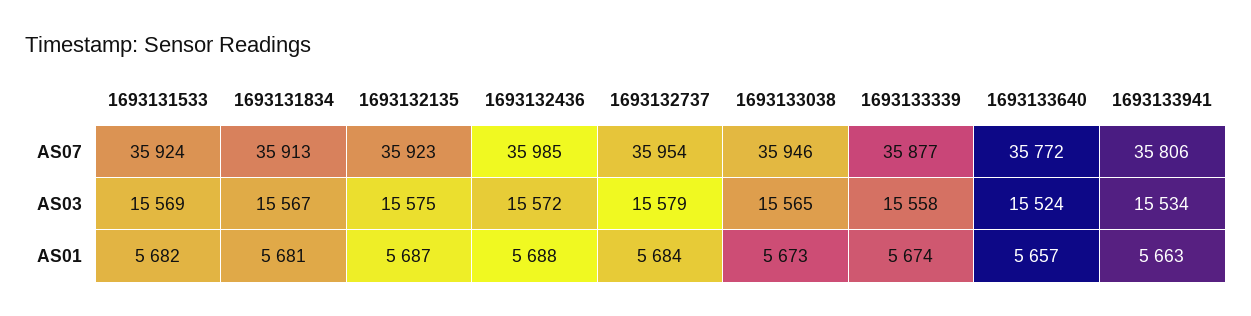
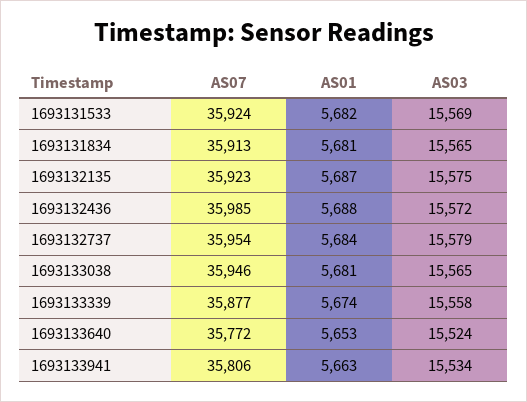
  {
    "1693131533": {
      "AS07": 35924,
      "AS03": 15569,
      "AS01": 5682
    },
    "1693131834": {
      "AS07": 35913,
-     "AS03": 15567,
+     "AS03": 15565,
      "AS01": 5681
    },
    "1693132135": {
      "AS07": 35923,
      "AS03": 15575,
      "AS01": 5687
    },
    "1693132436": {
      "AS07": 35985,
      "AS03": 15572,
      "AS01": 5688
    },
    "1693132737": {
      "AS07": 35954,
      "AS03": 15579,
      "AS01": 5684
    },
    "1693133038": {
      "AS07": 35946,
      "AS03": 15565,
-     "AS01": 5673
+     "AS01": 5681
    },
    "1693133339": {
      "AS07": 35877,
      "AS03": 15558,
      "AS01": 5674
    },
    "1693133640": {
      "AS07": 35772,
      "AS03": 15524,
-     "AS01": 5657
+     "AS01": 5653
    },
    "1693133941": {
      "AS07": 35806,
      "AS03": 15534,
      "AS01": 5663
    }
  }

